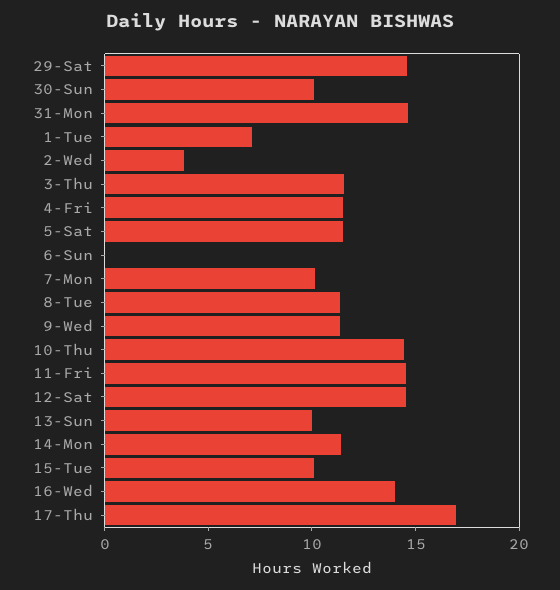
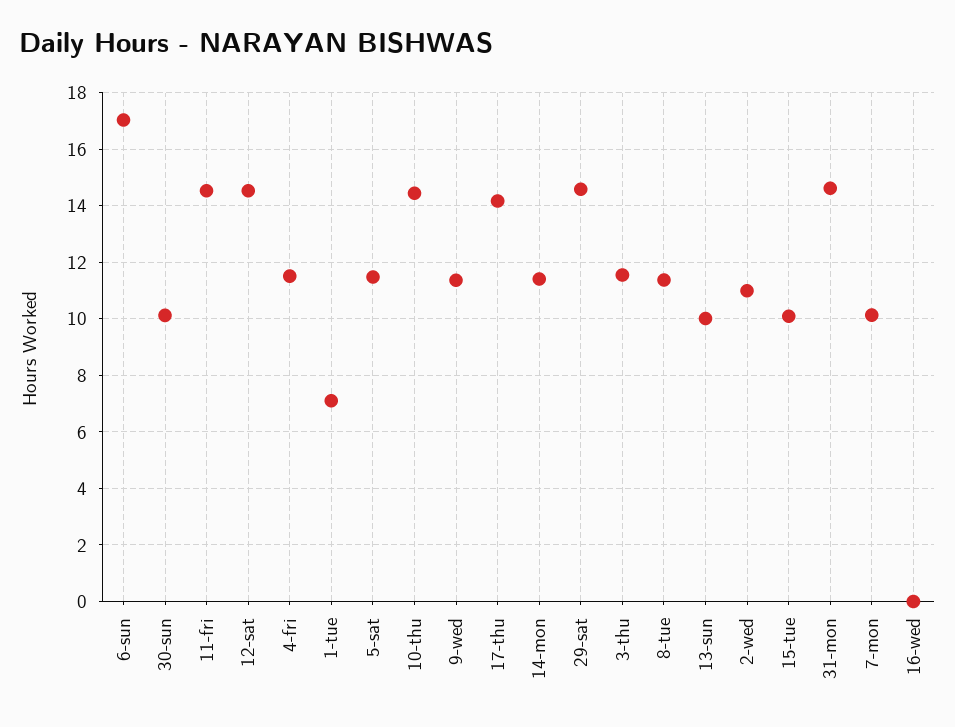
  {
    "29-Sat": 14.5,
    "30-Sun": 10,
    "31-Mon": 14.5,
    "1-Tue": 7,
-   "2-Wed": 4,
+   "2-Wed": 11,
    "3-Thu": 11.5,
    "4-Fri": 11.5,
    "5-Sat": 11.5,
-   "6-Sun": 0,
+   "6-Sun": 17,
    "7-Mon": 10.25,
    "8-Tue": 11.25,
    "9-Wed": 11.25,
    "10-Thu": 14.5,
    "11-Fri": 14.5,
    "12-Sat": 14.5,
    "13-Sun": 10,
    "14-Mon": 11.5,
    "15-Tue": 10,
-   "16-Wed": 14,
+   "16-Wed": 0,
-   "17-Thu": 17
+   "17-Thu": 14.25
  }

